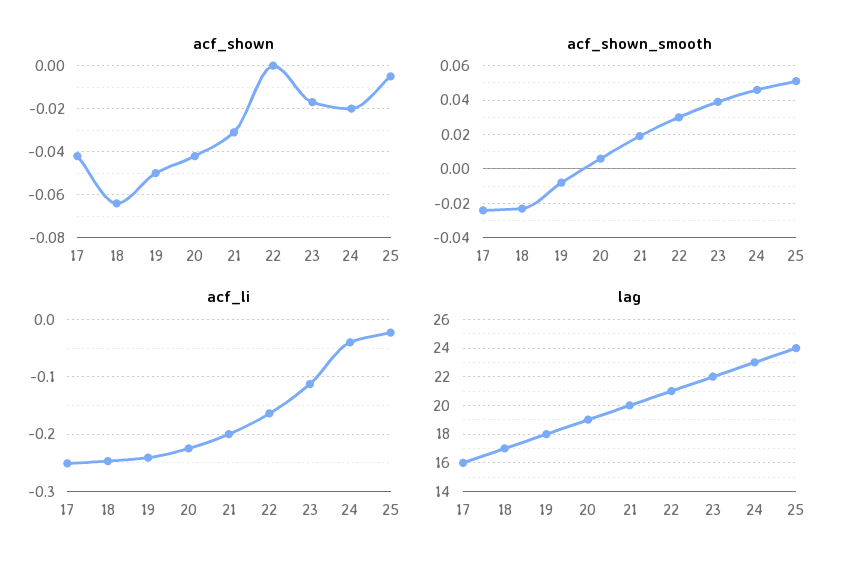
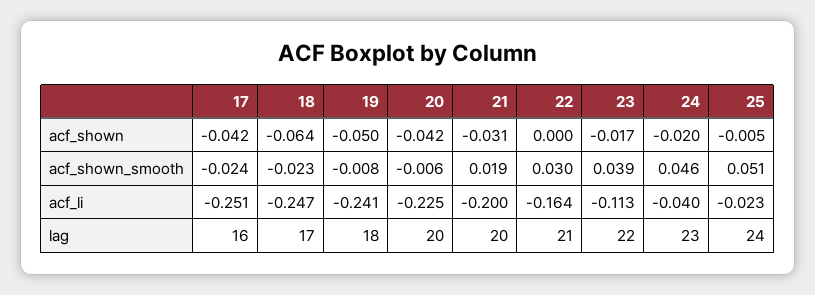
  {
    "acf_shown": {
      "17": -0.042,
      "18": -0.064,
      "19": -0.05,
      "20": -0.042,
      "21": -0.031,
      "22": 0,
      "23": -0.017,
      "24": -0.02,
      "25": -0.005
    },
    "acf_shown_smooth": {
      "17": -0.024,
      "18": -0.023,
      "19": -0.008,
-     "20": 0.005,
+     "20": -0.006,
      "21": 0.019,
      "22": 0.03,
      "23": 0.039,
      "24": 0.046,
      "25": 0.051
    },
    "acf_li": {
      "17": -0.251,
      "18": -0.247,
      "19": -0.241,
      "20": -0.225,
      "21": -0.2,
      "22": -0.164,
      "23": -0.113,
      "24": -0.04,
      "25": -0.023
    },
    "lag": {
      "17": 16,
      "18": 17,
      "19": 18,
-     "20": 19,
+     "20": 20,
      "21": 20,
      "22": 21,
      "23": 22,
      "24": 23,
      "25": 24
    }
  }

